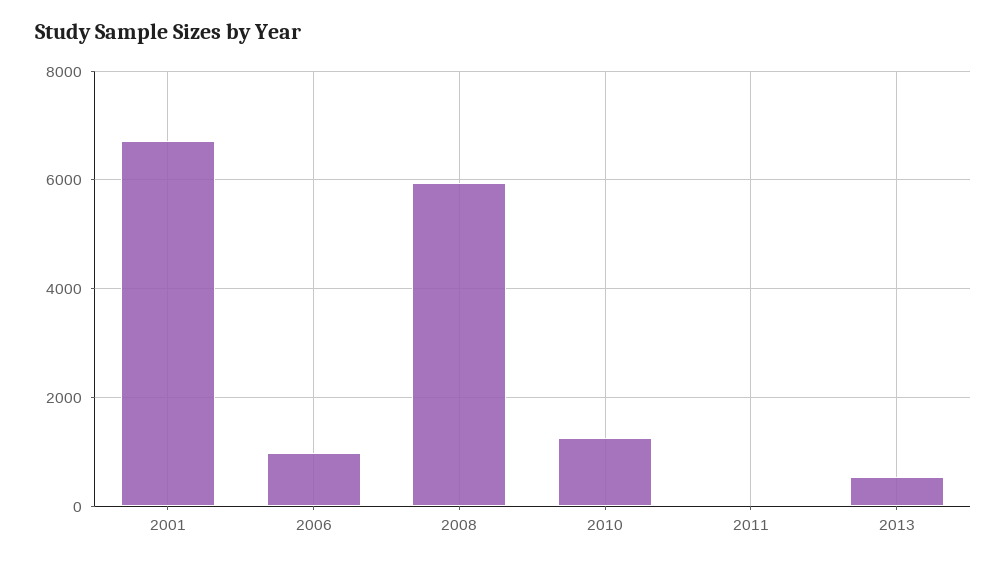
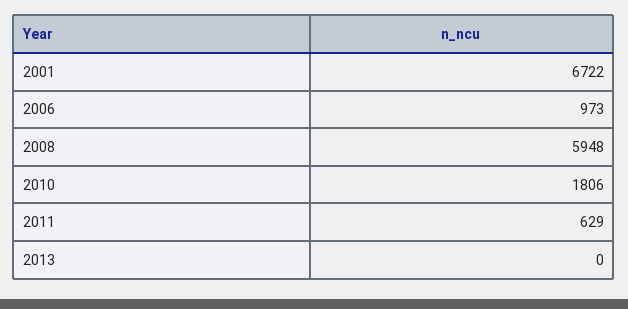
  {
    "2001": 6722,
    "2006": 973,
    "2008": 5948,
-   "2010": 1200,
+   "2010": 1806,
-   "2011": 0,
+   "2011": 629,
-   "2013": 600
+   "2013": 0
  }

